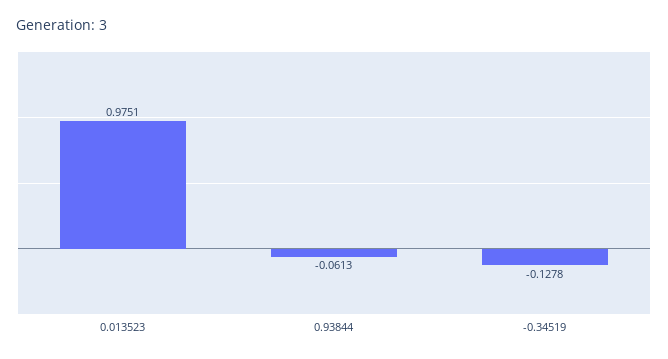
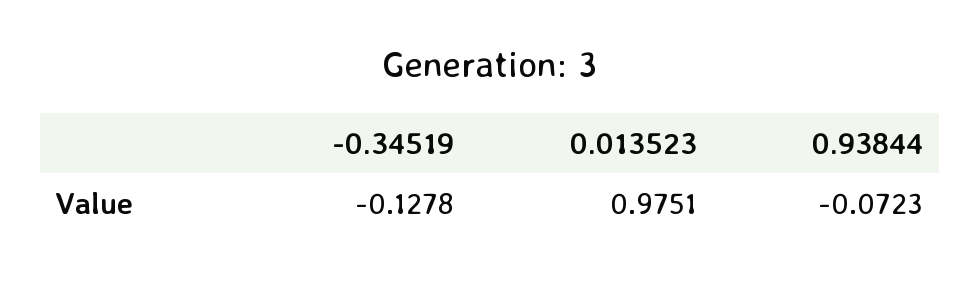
  {
    "0.013523": 0.9751,
-   "0.93844": -0.0613,
+   "0.93844": -0.0723,
    "-0.34519": -0.1278
  }

